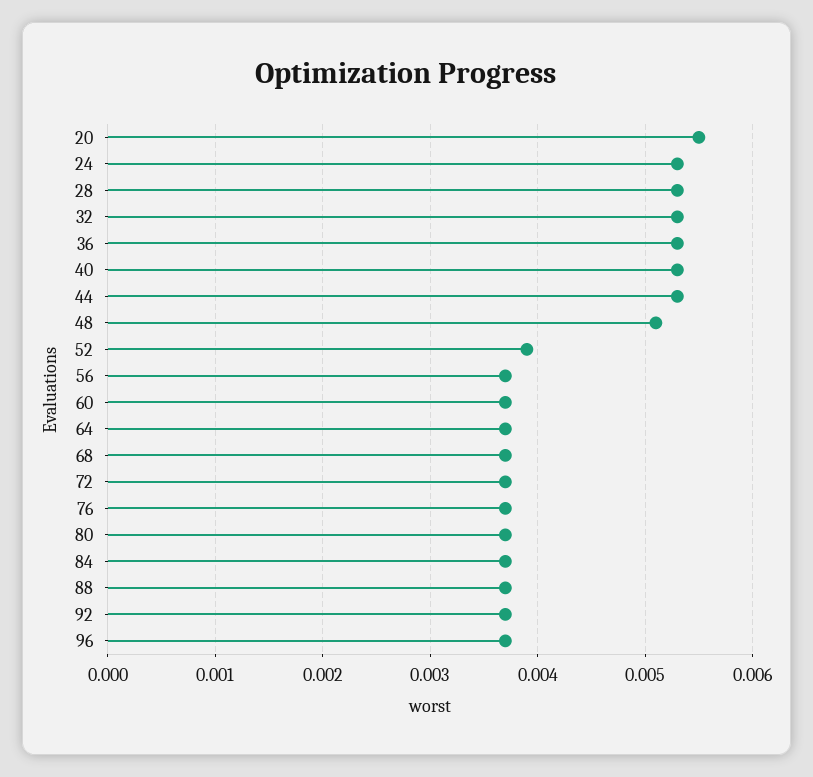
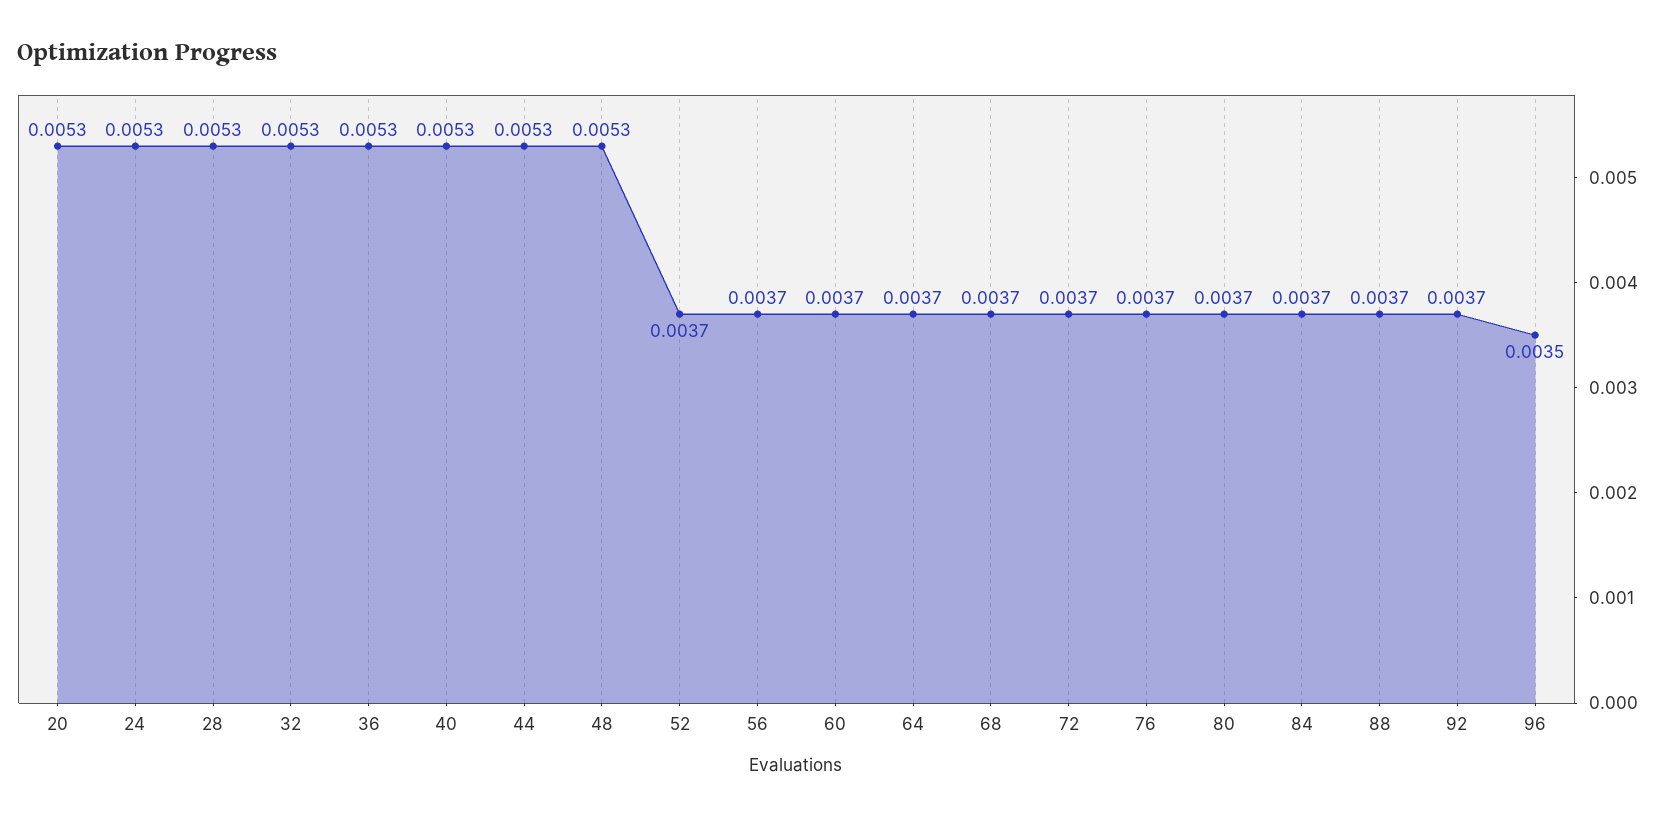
  {
-   "20": 0.0055,
+   "20": 0.0053,
    "24": 0.0053,
    "28": 0.0053,
    "32": 0.0053,
    "36": 0.0053,
    "40": 0.0053,
    "44": 0.0053,
-   "48": 0.0051,
+   "48": 0.0053,
-   "52": 0.0039,
+   "52": 0.0037,
    "56": 0.0037,
    "60": 0.0037,
    "64": 0.0037,
    "68": 0.0037,
    "72": 0.0037,
    "76": 0.0037,
    "80": 0.0037,
    "84": 0.0037,
    "88": 0.0037,
    "92": 0.0037,
-   "96": 0.0037
+   "96": 0.0035
  }

